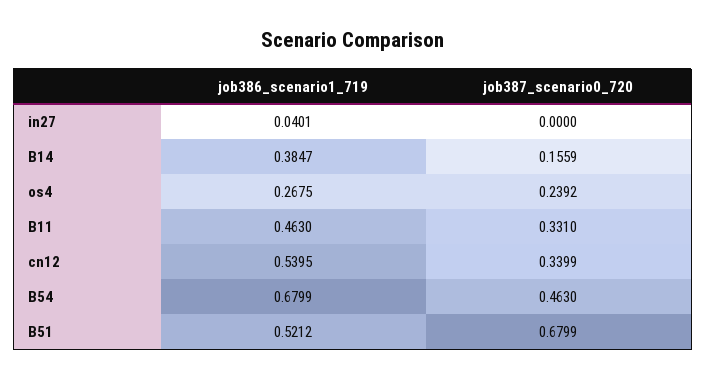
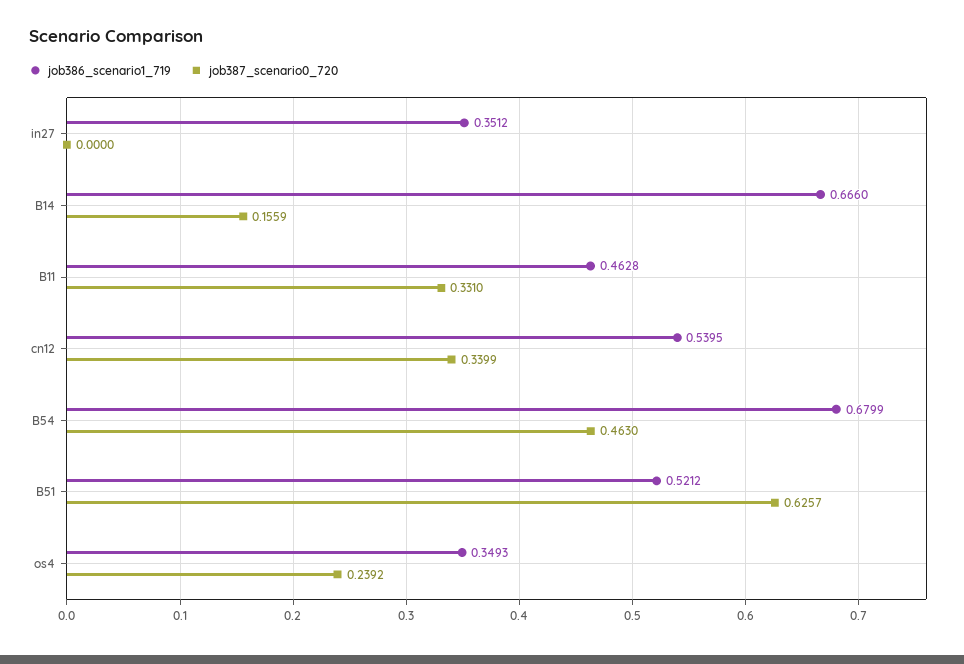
  {
    "job386_scenario1_719": {
-     "in27": 0.0401,
+     "in27": 0.3512,
-     "B14": 0.3847,
+     "B14": 0.666,
-     "os4": 0.2675,
+     "os4": 0.3493,
-     "B11": 0.463,
+     "B11": 0.4628,
      "cn12": 0.5395,
      "B54": 0.6799,
      "B51": 0.5212
    },
    "job387_scenario0_720": {
      "in27": 0,
      "B14": 0.1559,
      "os4": 0.2392,
      "B11": 0.331,
      "cn12": 0.3399,
      "B54": 0.463,
-     "B51": 0.6799
+     "B51": 0.6257
    }
  }

